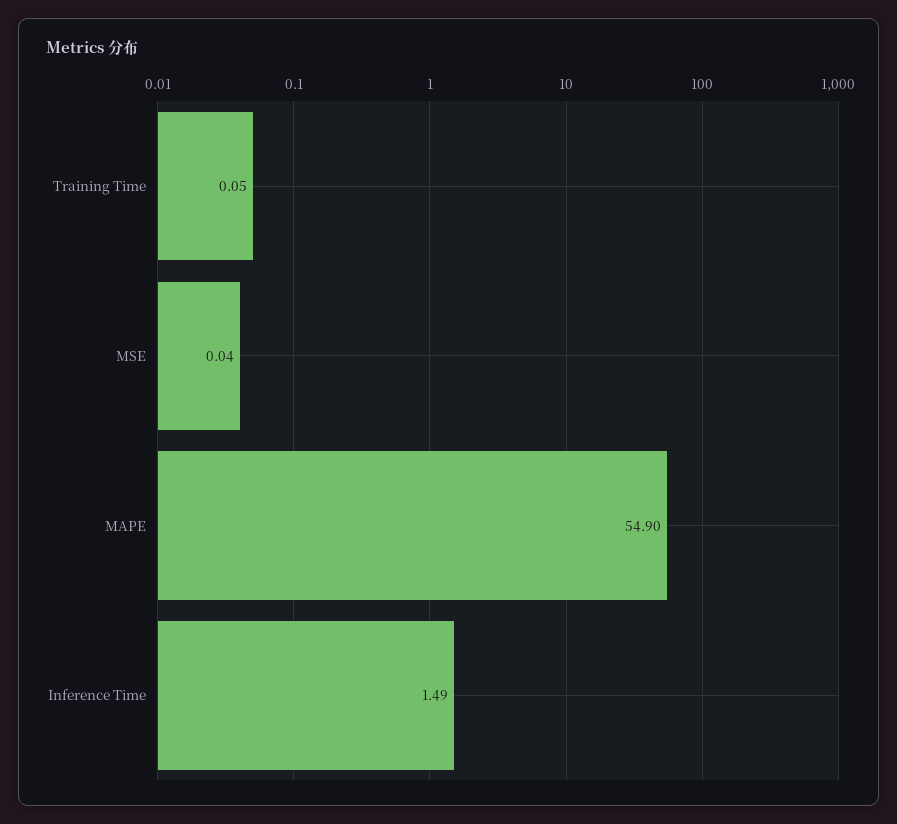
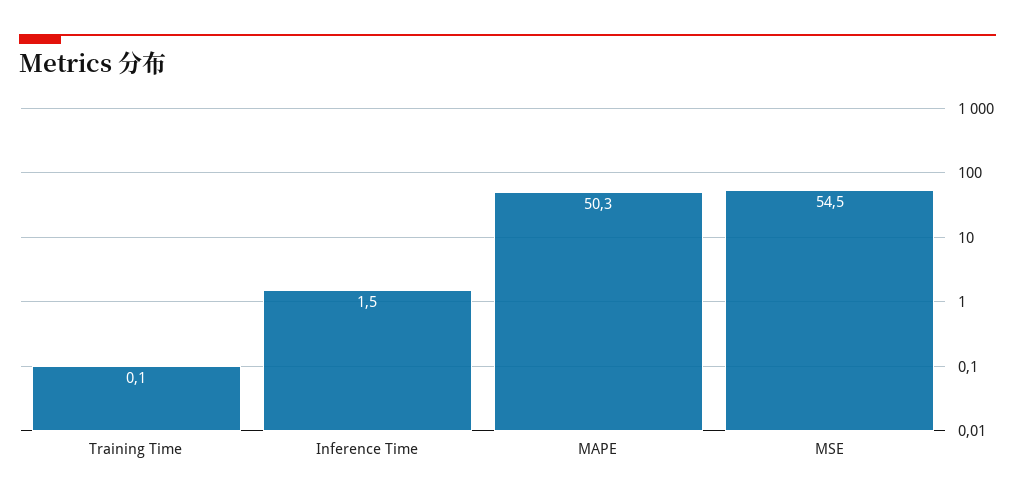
  {
    "Training Time": 0.05,
-   "MSE": 0.04,
+   "MSE": 54.5,
-   "MAPE": 54.9,
+   "MAPE": 50.3,
    "Inference Time": 1.49
  }

